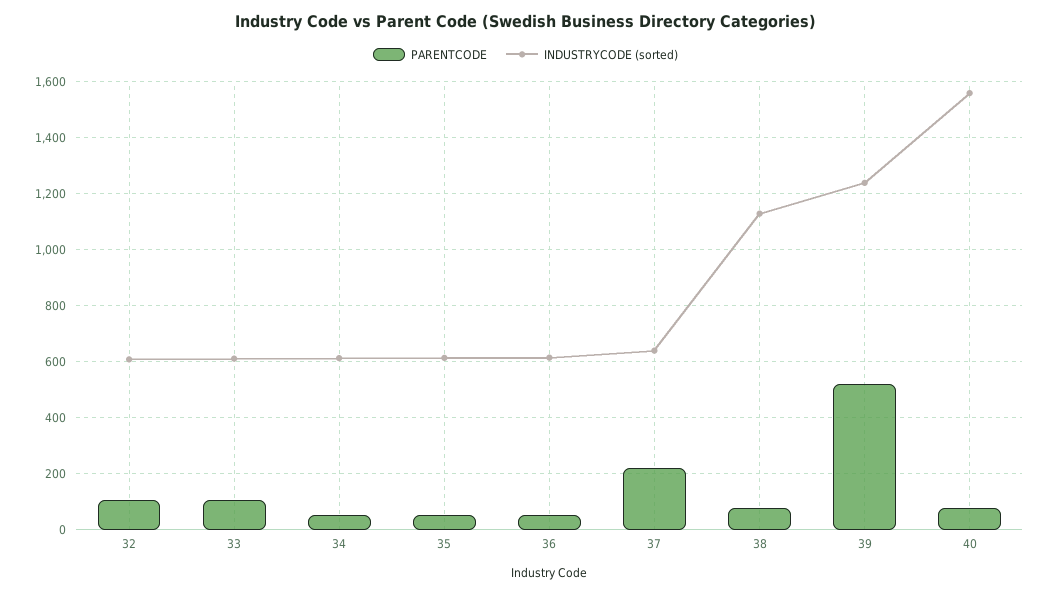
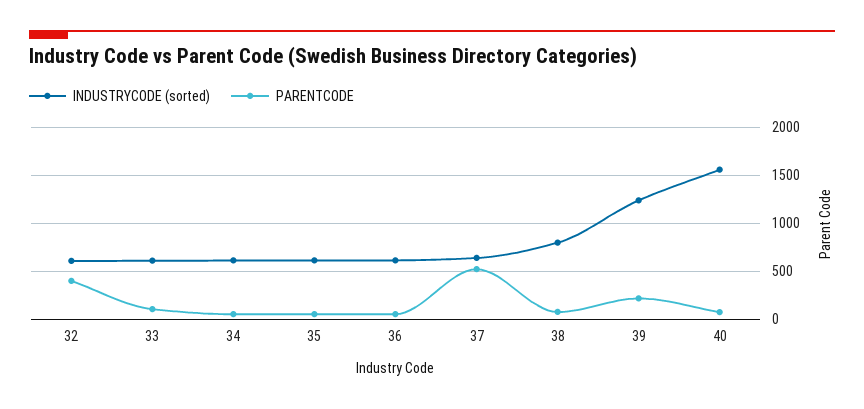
  {
    "PARENTCODE": {
-     "32": 100,
+     "32": 400,
      "33": 100,
      "34": 50,
      "35": 50,
      "36": 50,
-     "37": 225,
+     "37": 500,
      "38": 75,
-     "39": 525,
+     "39": 200,
      "40": 75
    },
    "INDUSTRYCODE (sorted)": {
      "32": 600,
      "33": 600,
      "34": 625,
      "35": 625,
      "36": 625,
      "37": 650,
-     "38": 1125,
+     "38": 800,
      "39": 1250,
      "40": 1550
    }
  }

